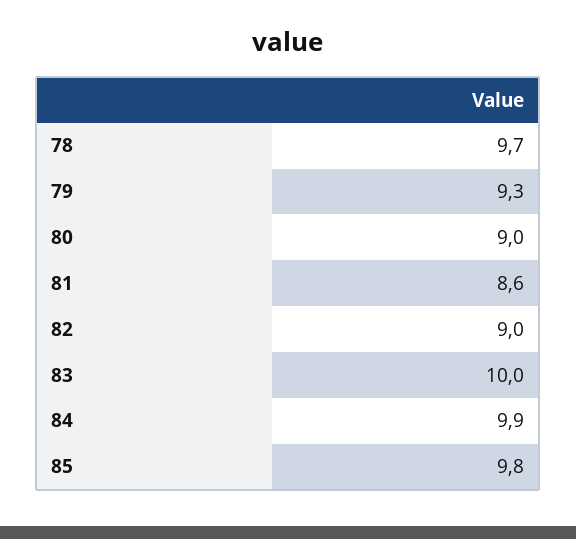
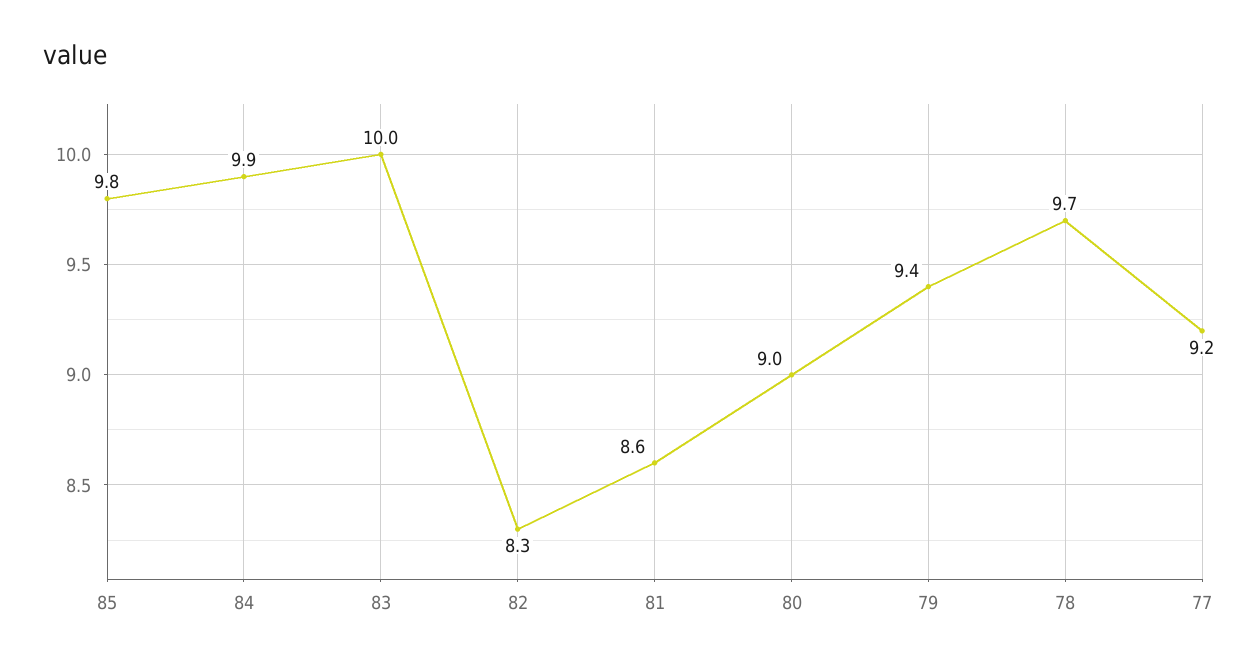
  {
    "78": 9.7,
-   "79": 9.3,
+   "79": 9.4,
    "80": 9,
    "81": 8.6,
-   "82": 9,
+   "82": 8.3,
    "83": 10,
    "84": 9.9,
-   "85": 9.8
+   "85": 9.8,
+   "77": 9.2
  }

